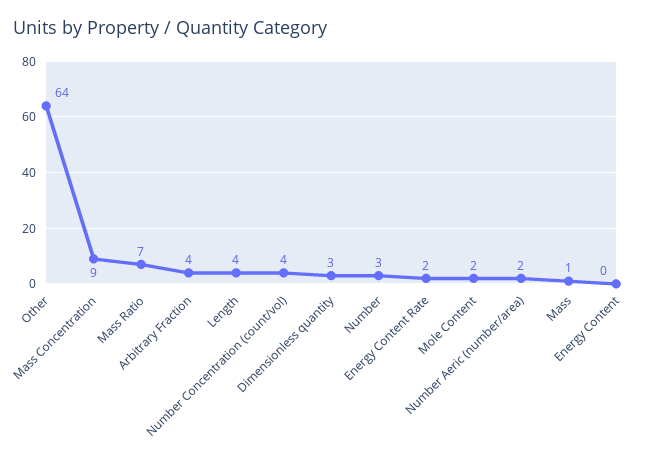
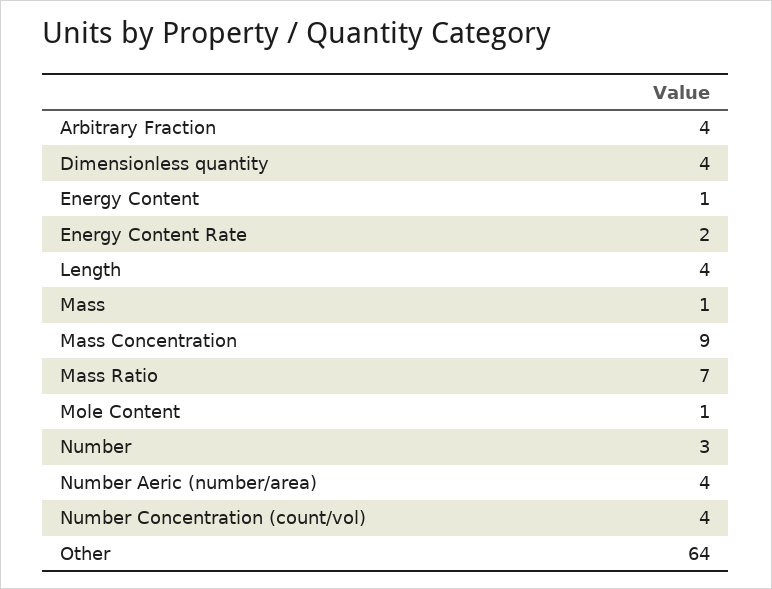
  {
    "Other": 64,
    "Mass Concentration": 9,
    "Mass Ratio": 7,
    "Arbitrary Fraction": 4,
    "Length": 4,
    "Number Concentration (count/vol)": 4,
-   "Dimensionless quantity": 3,
+   "Dimensionless quantity": 4,
    "Number": 3,
    "Energy Content Rate": 2,
-   "Mole Content": 2,
+   "Mole Content": 1,
-   "Number Aeric (number/area)": 2,
+   "Number Aeric (number/area)": 4,
    "Mass": 1,
-   "Energy Content": 0
+   "Energy Content": 1
  }

